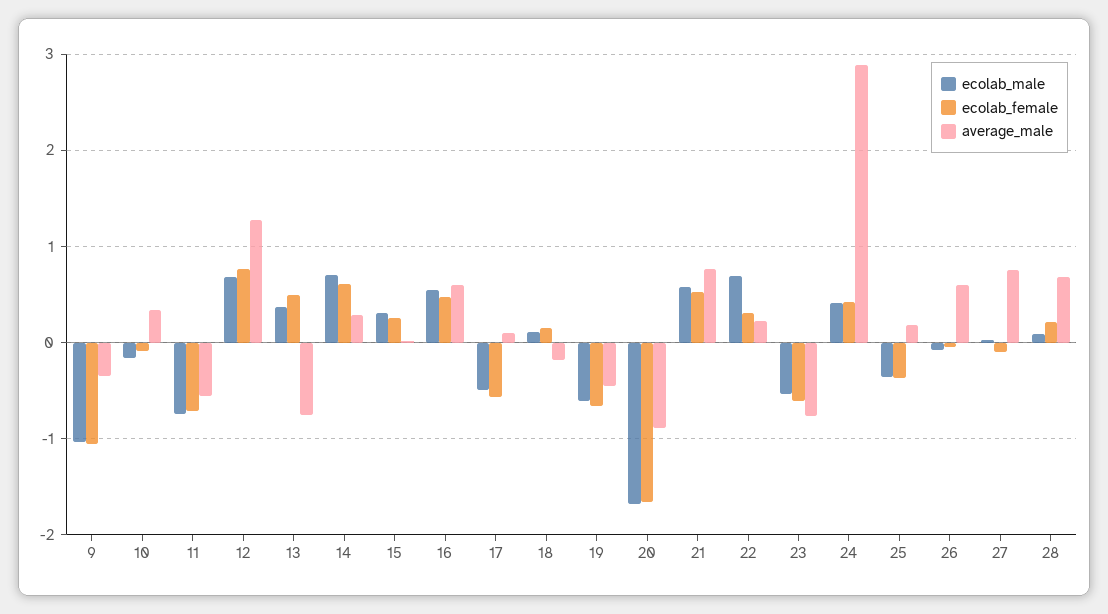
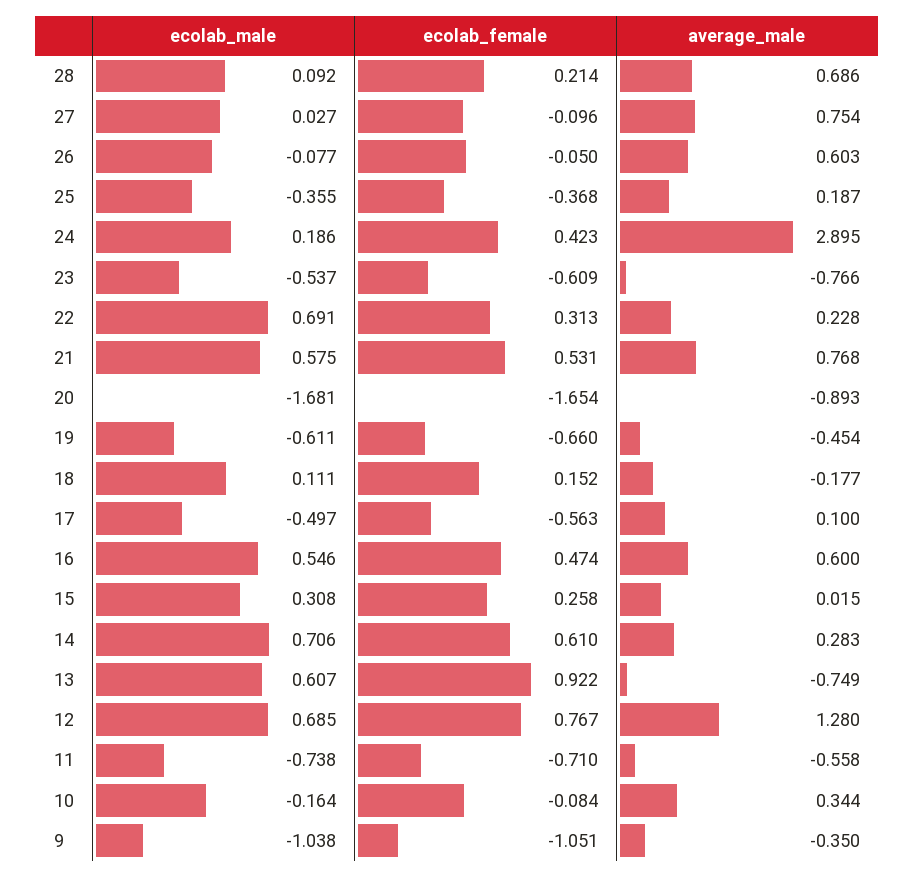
  {
    "ecolab_male": {
      "9": -1.038,
      "10": -0.164,
      "11": -0.738,
      "12": 0.685,
-     "13": 0.4,
+     "13": 0.607,
      "14": 0.706,
      "15": 0.308,
      "16": 0.546,
      "17": -0.497,
      "18": 0.111,
      "19": -0.611,
      "20": -1.681,
      "21": 0.575,
      "22": 0.691,
      "23": -0.537,
-     "24": 0.4,
+     "24": 0.186,
      "25": -0.355,
      "26": -0.077,
      "27": 0.027,
      "28": 0.092
    },
    "ecolab_female": {
      "9": -1.051,
      "10": -0.084,
      "11": -0.71,
      "12": 0.767,
-     "13": 0.5,
+     "13": 0.922,
      "14": 0.61,
      "15": 0.258,
      "16": 0.474,
      "17": -0.563,
      "18": 0.152,
      "19": -0.66,
      "20": -1.654,
      "21": 0.531,
      "22": 0.313,
      "23": -0.609,
      "24": 0.423,
      "25": -0.368,
      "26": -0.05,
      "27": -0.096,
      "28": 0.214
    },
    "average_male": {
      "9": -0.35,
      "10": 0.344,
      "11": -0.558,
      "12": 1.28,
      "13": -0.749,
      "14": 0.283,
      "15": 0.015,
      "16": 0.6,
      "17": 0.1,
      "18": -0.177,
      "19": -0.454,
      "20": -0.893,
      "21": 0.768,
      "22": 0.228,
      "23": -0.766,
      "24": 2.895,
      "25": 0.187,
      "26": 0.603,
      "27": 0.754,
      "28": 0.686
    }
  }

